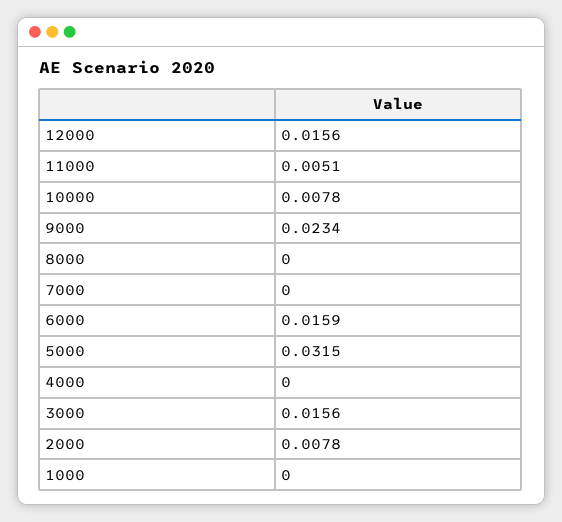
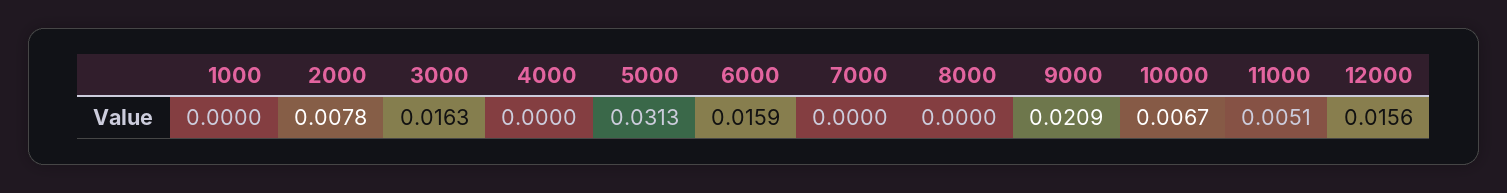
  {
    "12000": 0.0156,
    "11000": 0.0051,
-   "10000": 0.0078,
+   "10000": 0.0067,
-   "9000": 0.0234,
+   "9000": 0.0209,
    "8000": 0,
    "7000": 0,
    "6000": 0.0159,
-   "5000": 0.0315,
+   "5000": 0.0313,
    "4000": 0,
-   "3000": 0.0156,
+   "3000": 0.0163,
    "2000": 0.0078,
    "1000": 0
  }

